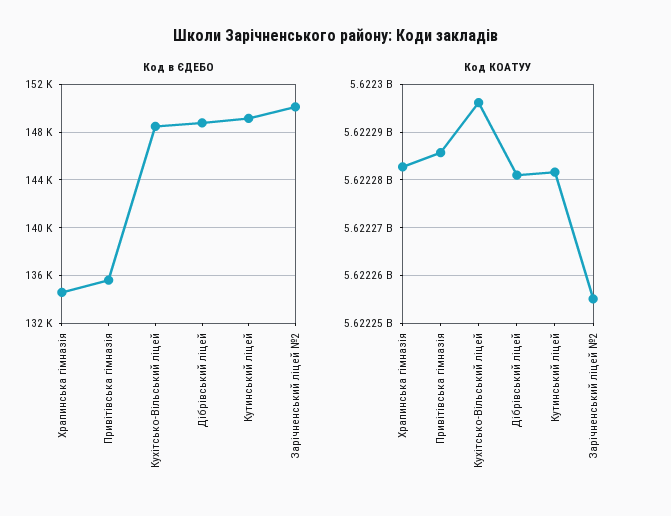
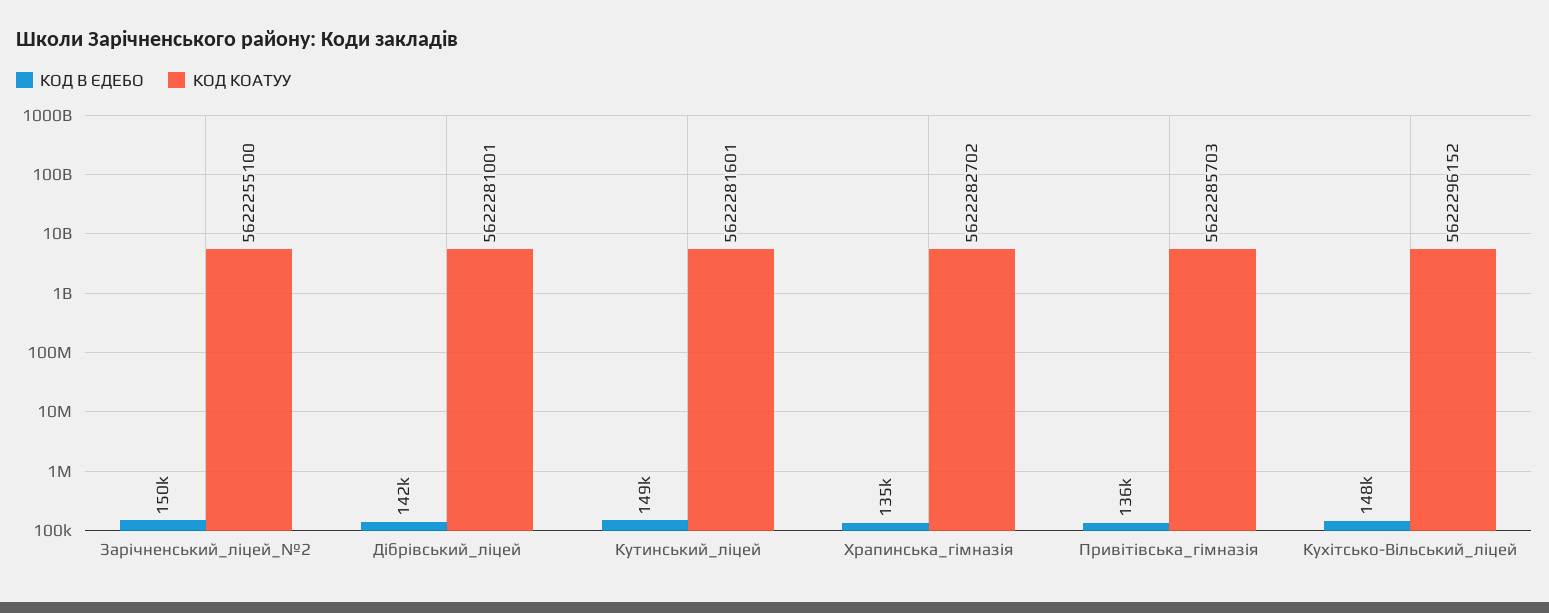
  {
    "Код в ЄДЕБО": {
      "Храпинська гімназія": 135000,
      "Привітівська гімназія": 136000,
      "Кухітсько-Вільський ліцей": 148000,
-     "Дібрівський ліцей": 149000,
+     "Дібрівський ліцей": 142000,
      "Кутинський ліцей": 149000,
      "Зарічненський ліцей №2": 150000
    },
    "Код КОАТУУ": {
      "Храпинська гімназія": 5622282702,
      "Привітівська гімназія": 5622285703,
      "Кухітсько-Вільський ліцей": 5622296152,
      "Дібрівський ліцей": 5622281001,
      "Кутинський ліцей": 5622281601,
      "Зарічненський ліцей №2": 5622255100
    }
  }

